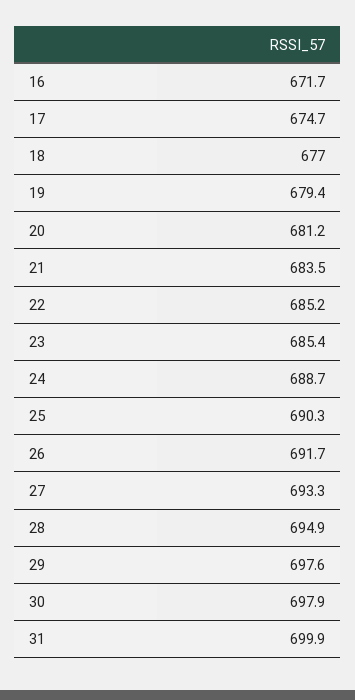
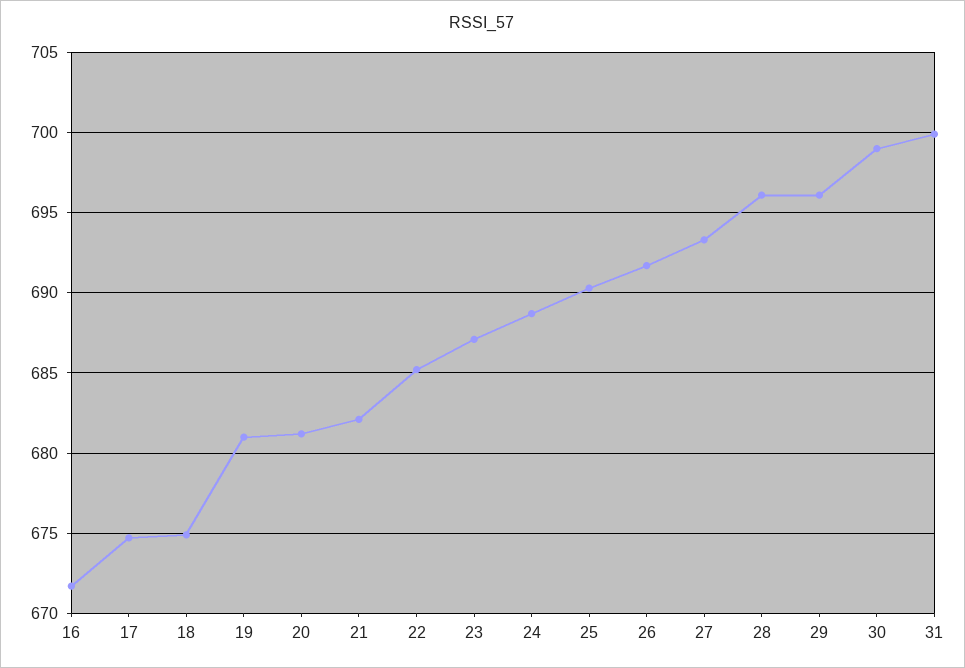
  {
    "16": 671.7,
    "17": 674.7,
-   "18": 677,
+   "18": 675,
-   "19": 679.4,
+   "19": 681,
    "20": 681.2,
-   "21": 683.5,
+   "21": 682,
    "22": 685.2,
-   "23": 685.4,
+   "23": 687,
    "24": 688.7,
    "25": 690.3,
    "26": 691.7,
    "27": 693.3,
-   "28": 694.9,
+   "28": 696,
-   "29": 697.6,
+   "29": 696,
-   "30": 697.9,
+   "30": 699,
    "31": 699.9
  }

